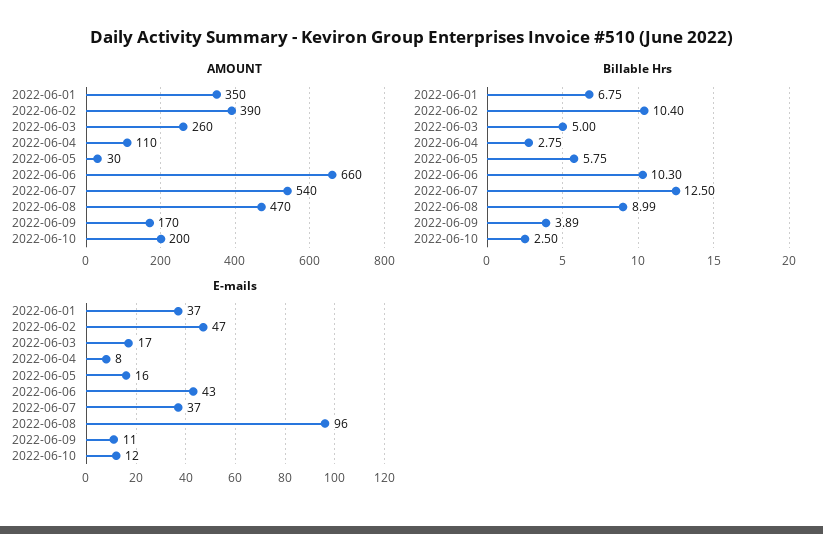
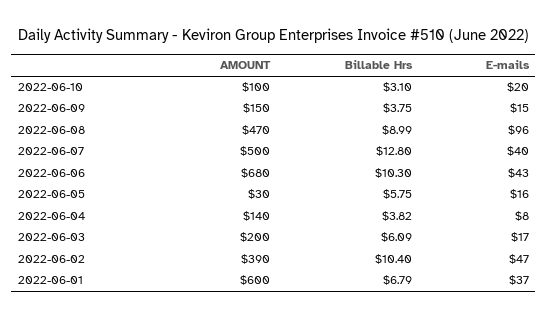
  {
    "AMOUNT": {
-     "2022-06-01": 350,
+     "2022-06-01": 600,
      "2022-06-02": 390,
-     "2022-06-03": 260,
+     "2022-06-03": 200,
-     "2022-06-04": 110,
+     "2022-06-04": 140,
      "2022-06-05": 30,
-     "2022-06-06": 660,
+     "2022-06-06": 680,
-     "2022-06-07": 540,
+     "2022-06-07": 500,
      "2022-06-08": 470,
-     "2022-06-09": 170,
+     "2022-06-09": 150,
-     "2022-06-10": 200
+     "2022-06-10": 100
    },
    "Billable Hrs": {
-     "2022-06-01": 6.75,
+     "2022-06-01": 6.79,
      "2022-06-02": 10.4,
-     "2022-06-03": 5,
+     "2022-06-03": 6.09,
-     "2022-06-04": 2.75,
+     "2022-06-04": 3.82,
      "2022-06-05": 5.75,
      "2022-06-06": 10.3,
-     "2022-06-07": 12.5,
+     "2022-06-07": 12.8,
      "2022-06-08": 8.99,
-     "2022-06-09": 3.89,
+     "2022-06-09": 3.75,
-     "2022-06-10": 2.5
+     "2022-06-10": 3.1
    },
    "E-mails": {
      "2022-06-01": 37,
      "2022-06-02": 47,
      "2022-06-03": 17,
      "2022-06-04": 8,
      "2022-06-05": 16,
      "2022-06-06": 43,
-     "2022-06-07": 37,
+     "2022-06-07": 40,
      "2022-06-08": 96,
-     "2022-06-09": 11,
+     "2022-06-09": 15,
-     "2022-06-10": 12
+     "2022-06-10": 20
    }
  }

